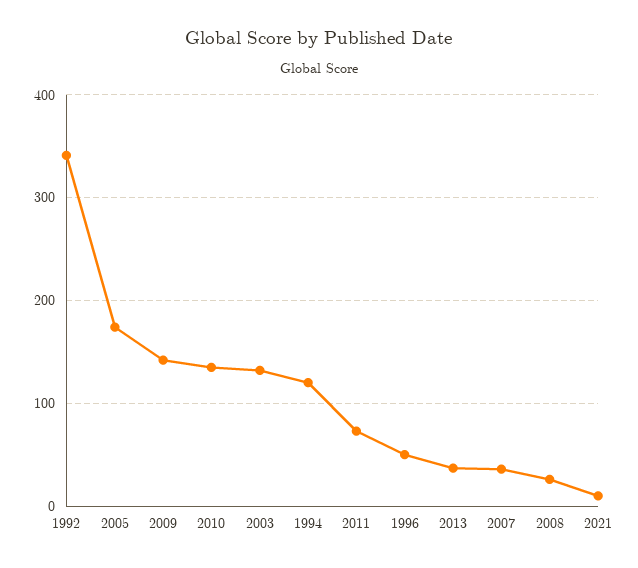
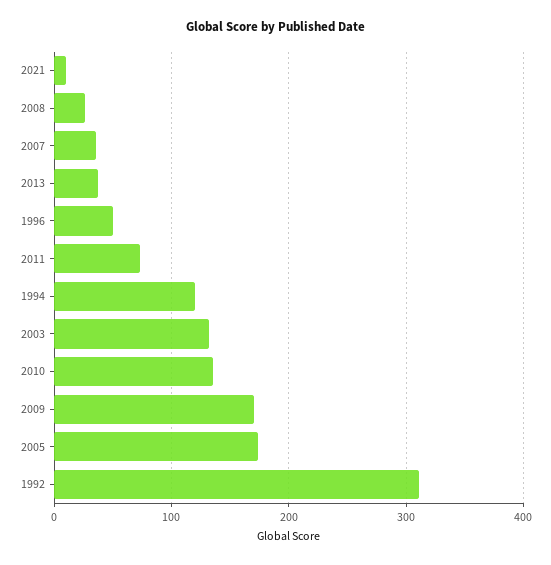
  {
-   "1992": 340,
+   "1992": 310,
    "2005": 170,
-   "2009": 140,
+   "2009": 170,
    "2010": 140,
    "2003": 130,
    "1994": 120,
    "2011": 70,
    "1996": 50,
    "2013": 40,
    "2007": 40,
    "2008": 30,
    "2021": 10
  }

